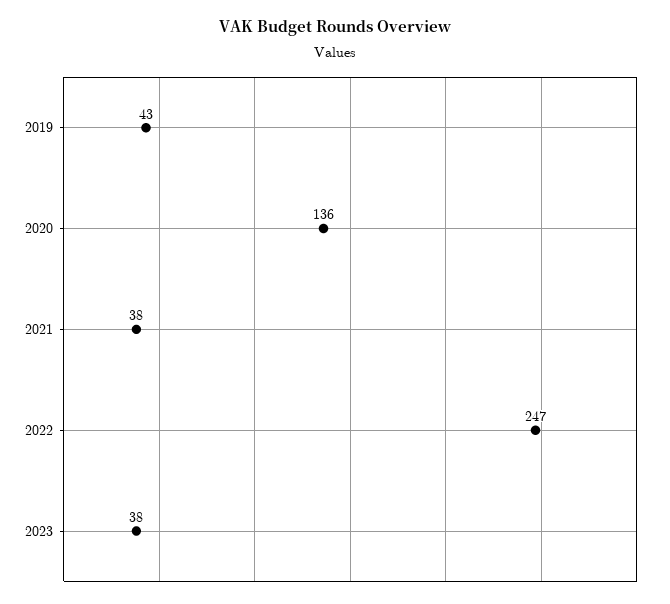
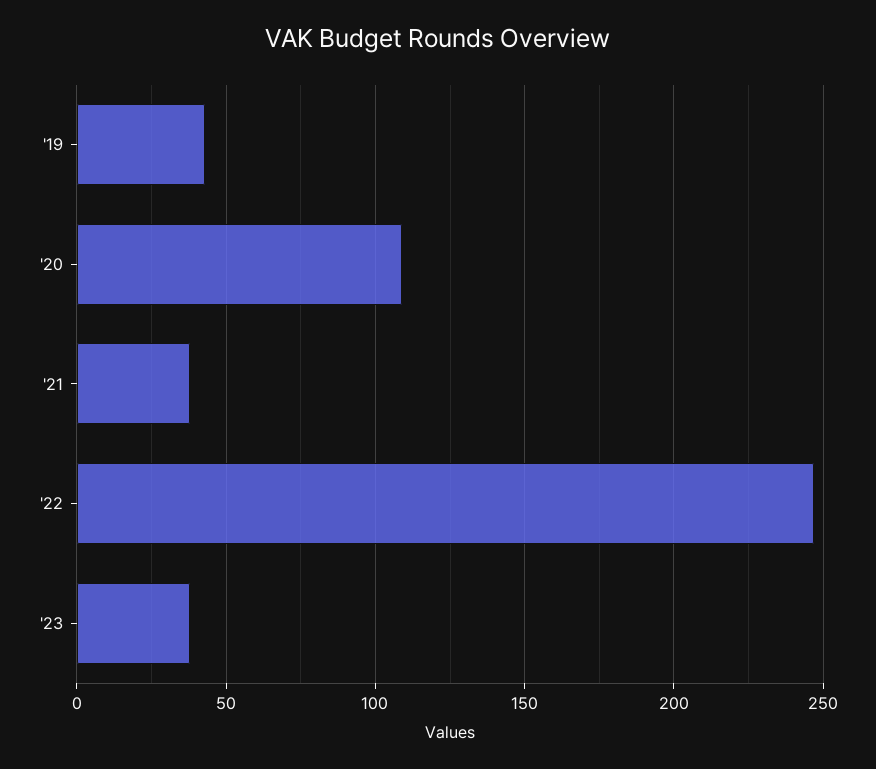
  {
    "2019": 43,
-   "2020": 136,
+   "2020": 110,
    "2021": 38,
    "2022": 247,
    "2023": 38
  }

